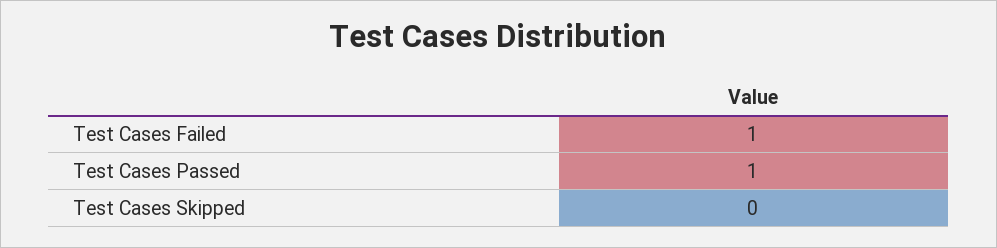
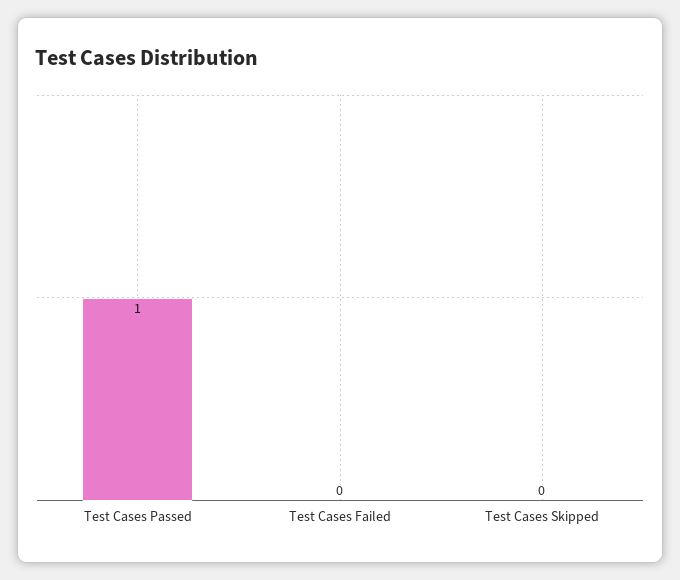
  {
-   "Test Cases Failed": 1,
+   "Test Cases Failed": 0,
    "Test Cases Passed": 1,
    "Test Cases Skipped": 0
  }

